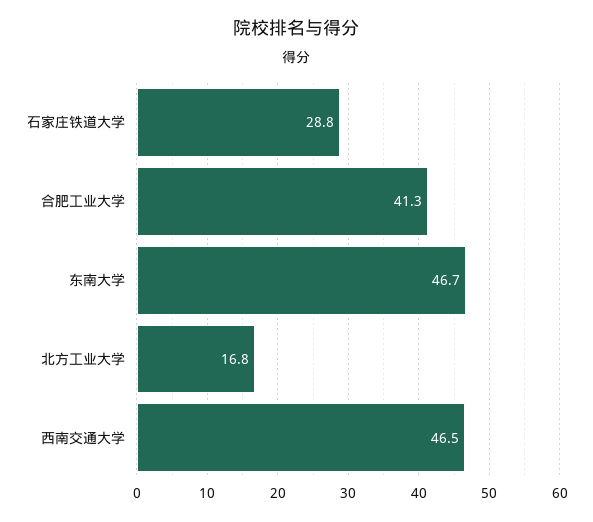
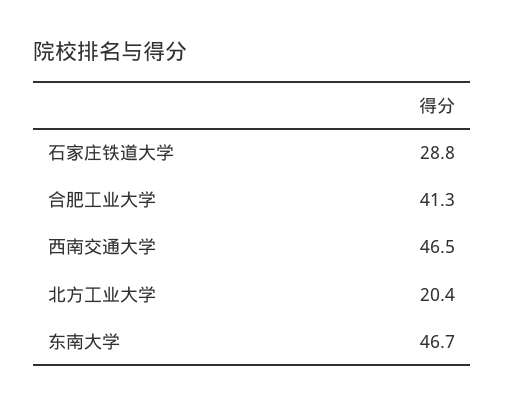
  {
    "石家庄铁道大学": 28.8,
    "合肥工业大学": 41.3,
    "东南大学": 46.7,
-   "北方工业大学": 16.8,
+   "北方工业大学": 20.4,
    "西南交通大学": 46.5
  }

